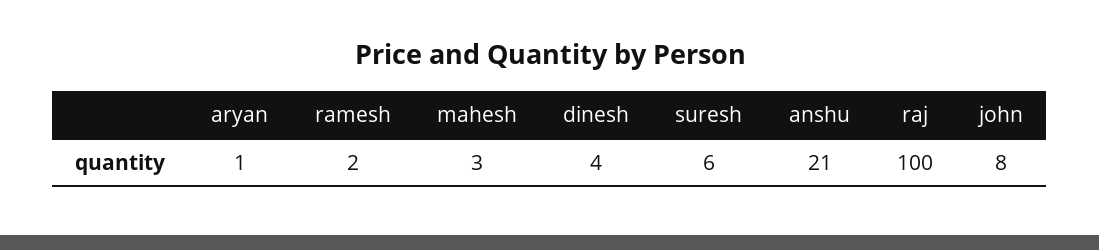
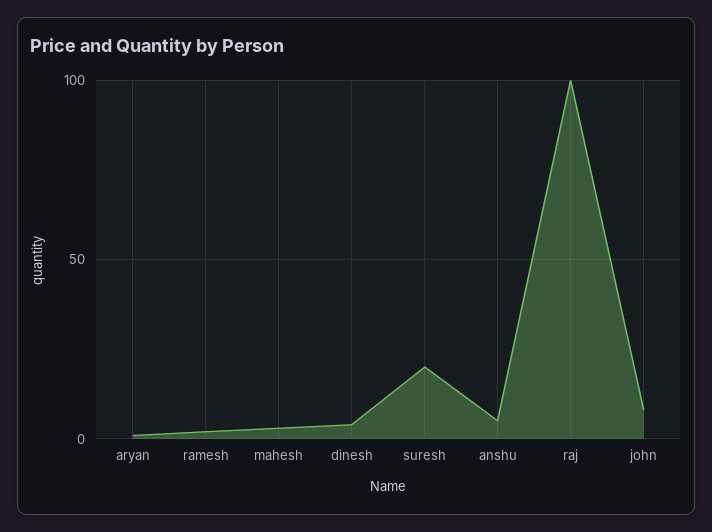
  {
    "aryan": 1,
    "ramesh": 2,
    "mahesh": 3,
    "dinesh": 4,
-   "suresh": 6,
+   "suresh": 20,
-   "anshu": 21,
+   "anshu": 5,
    "raj": 100,
    "john": 8
  }

